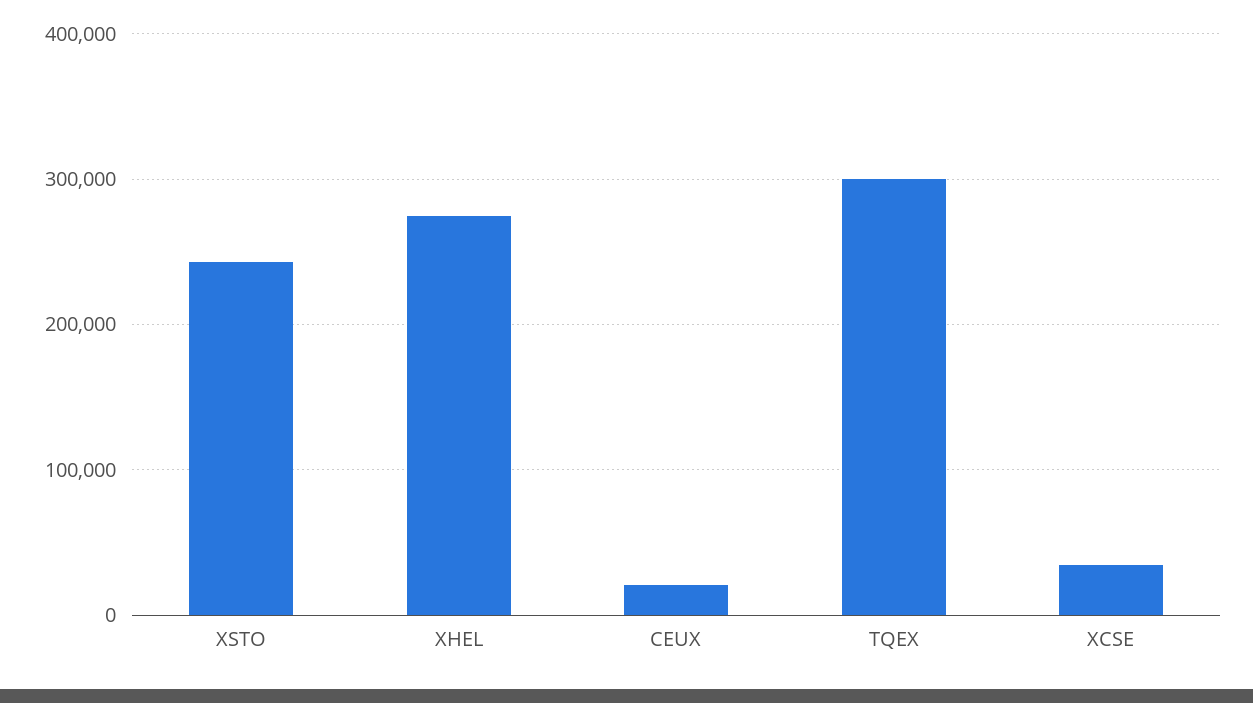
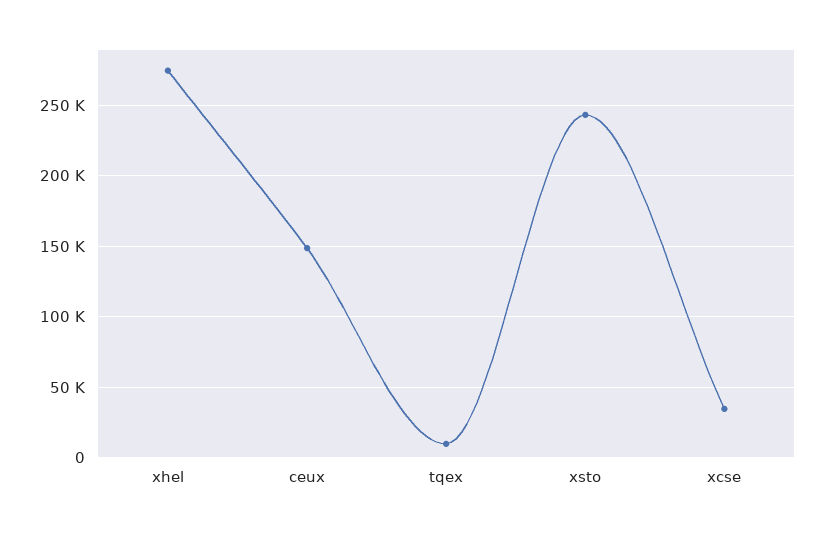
  {
    "XSTO": 245000,
    "XHEL": 275000,
-   "CEUX": 20000,
+   "CEUX": 150000,
-   "TQEX": 300000,
+   "TQEX": 10000,
    "XCSE": 35000
  }

